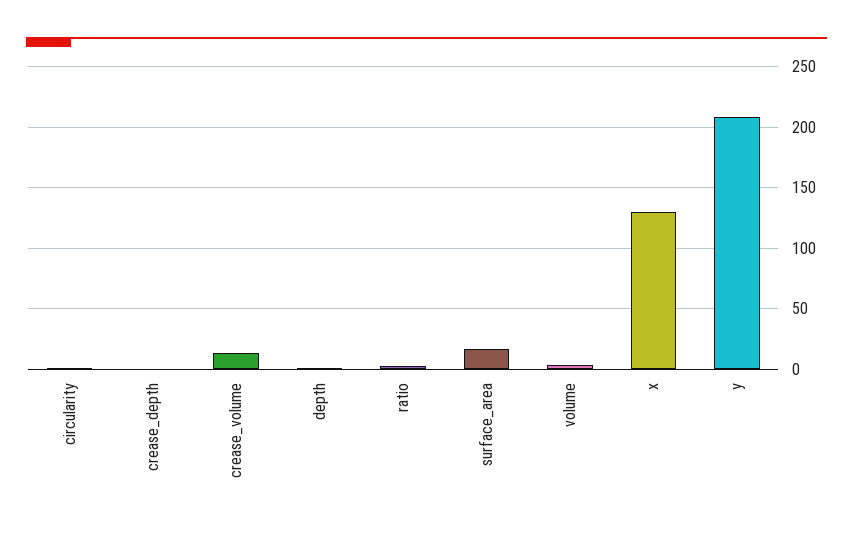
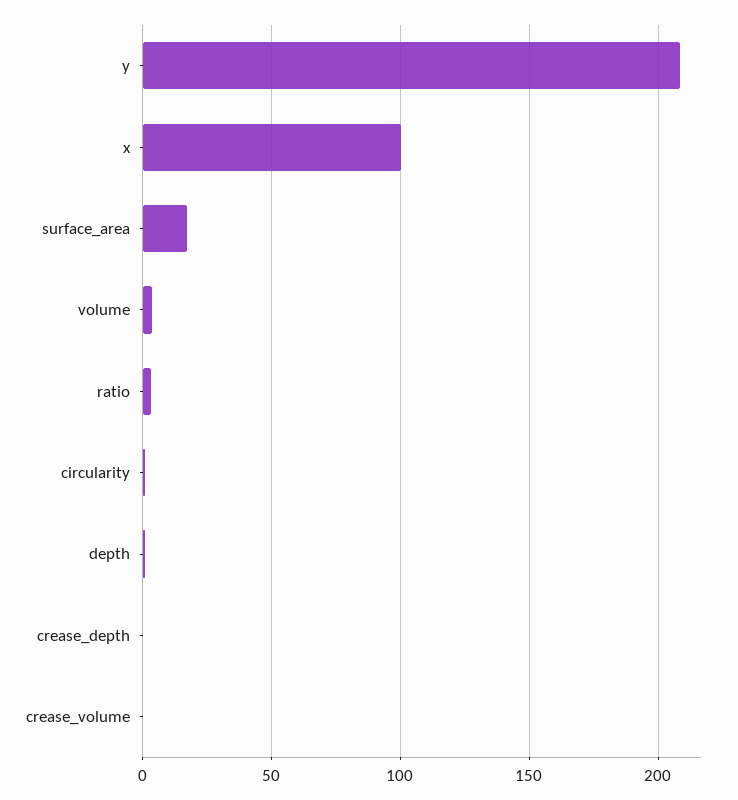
  {
    "circularity": 0,
    "crease_depth": 0,
-   "crease_volume": 15,
+   "crease_volume": 0,
    "depth": 0,
    "ratio": 5,
    "surface_area": 15,
    "volume": 5,
-   "x": 130,
+   "x": 100,
    "y": 210
  }

